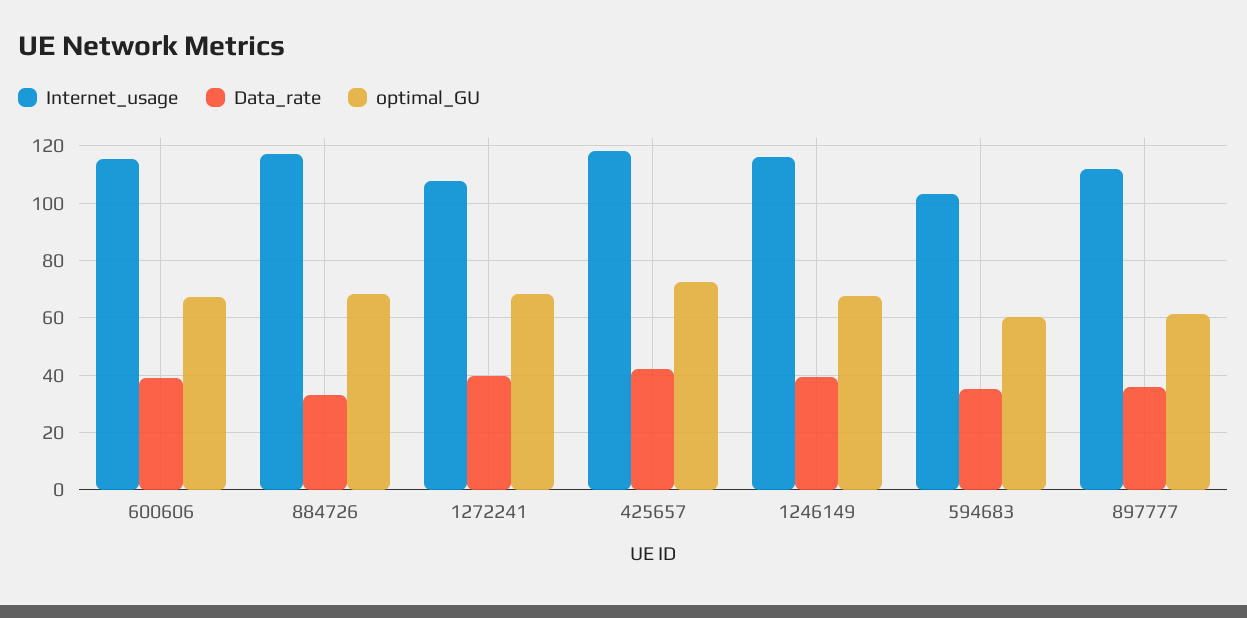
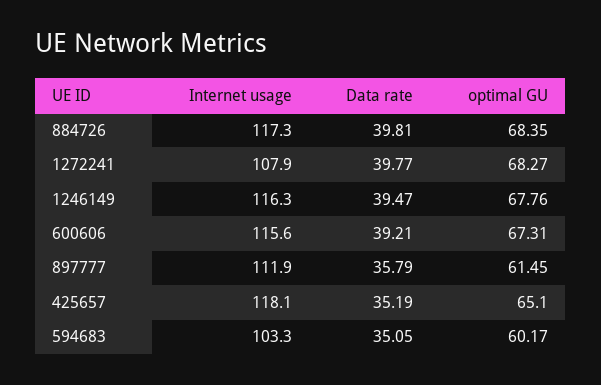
  {
    "Internet_usage": {
      "600606": 115.6,
      "884726": 117.3,
      "1272241": 107.9,
      "425657": 118.1,
      "1246149": 116.3,
      "594683": 103.3,
      "897777": 111.9
    },
    "Data_rate": {
      "600606": 39.21,
-     "884726": 32.5,
+     "884726": 39.81,
      "1272241": 39.77,
-     "425657": 42.5,
+     "425657": 35.19,
      "1246149": 39.47,
      "594683": 35.05,
      "897777": 35.79
    },
    "optimal_GU": {
      "600606": 67.31,
      "884726": 68.35,
      "1272241": 68.27,
-     "425657": 72.5,
+     "425657": 65.1,
      "1246149": 67.76,
      "594683": 60.17,
      "897777": 61.45
    }
  }

